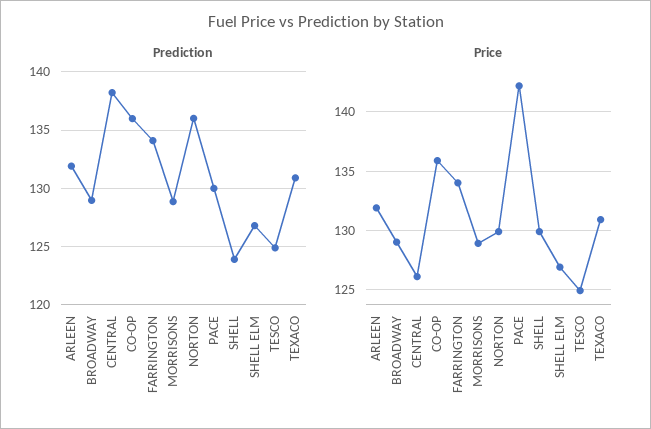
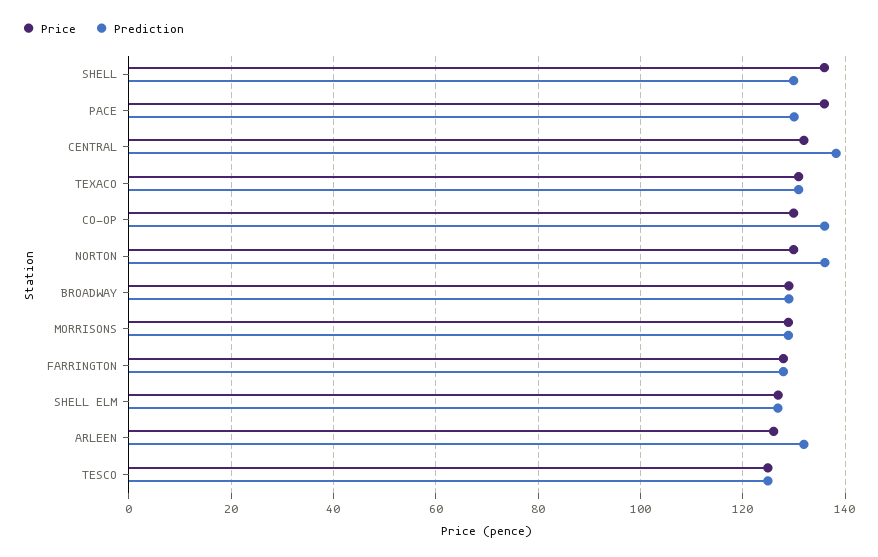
  {
    "Prediction": {
      "ARLEEN": 132,
      "BROADWAY": 129,
      "CENTRAL": 138,
      "CO-OP": 136,
-     "FARRINGTON": 134,
+     "FARRINGTON": 128,
      "MORRISONS": 129,
      "NORTON": 136,
      "PACE": 130,
-     "SHELL": 124,
+     "SHELL": 130,
      "SHELL ELM": 127,
      "TESCO": 125,
      "TEXACO": 131
    },
    "Price": {
-     "ARLEEN": 132,
+     "ARLEEN": 126,
      "BROADWAY": 129,
-     "CENTRAL": 126,
+     "CENTRAL": 132,
-     "CO-OP": 136,
+     "CO-OP": 130,
-     "FARRINGTON": 134,
+     "FARRINGTON": 128,
      "MORRISONS": 129,
      "NORTON": 130,
-     "PACE": 142,
+     "PACE": 136,
-     "SHELL": 130,
+     "SHELL": 136,
      "SHELL ELM": 127,
      "TESCO": 125,
      "TEXACO": 131
    }
  }

